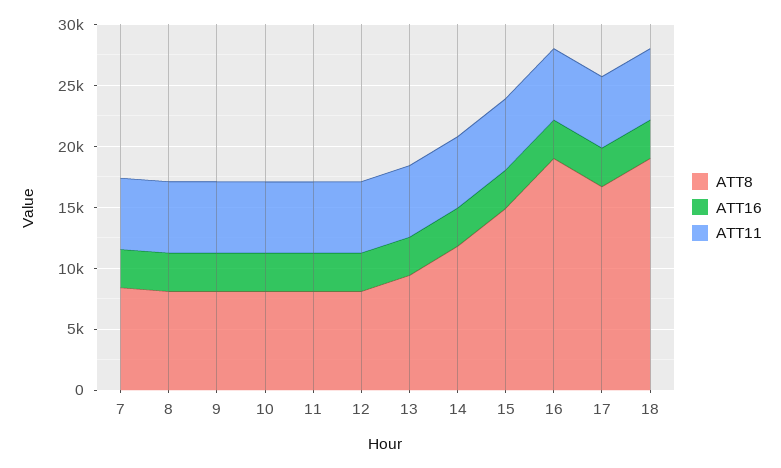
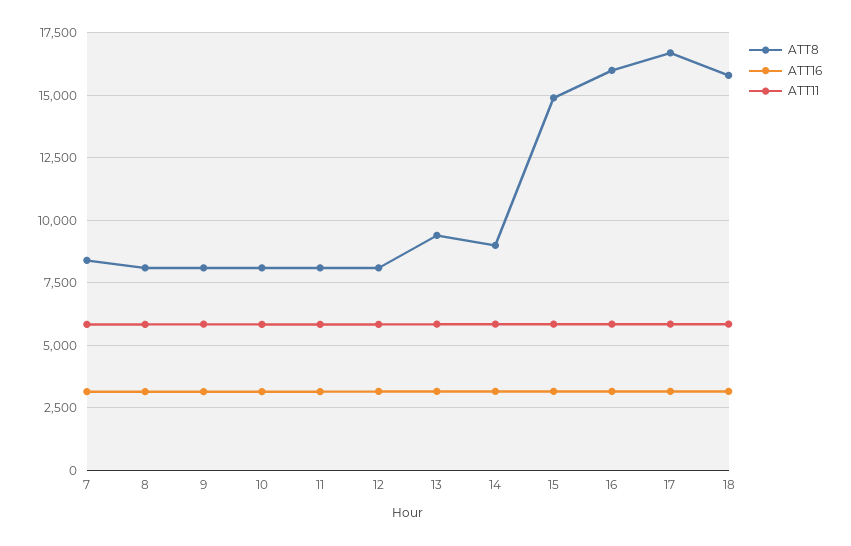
  {
    "ATT8": {
      "7": 8500,
      "8": 8000,
      "9": 8000,
      "10": 8000,
      "11": 8000,
      "12": 8000,
      "13": 9500,
-     "14": 12000,
+     "14": 9000,
      "15": 15000,
-     "16": 19000,
+     "16": 16000,
      "17": 16750,
-     "18": 19000
+     "18": 15750
    },
    "ATT16": {
      "7": 3250,
      "8": 3250,
      "9": 3250,
      "10": 3250,
      "11": 3250,
      "12": 3250,
      "13": 3250,
      "14": 3250,
      "15": 3250,
      "16": 3250,
      "17": 3250,
      "18": 3250
    },
    "ATT11": {
      "7": 5750,
      "8": 5750,
      "9": 5750,
      "10": 5750,
      "11": 5750,
      "12": 5750,
      "13": 5750,
      "14": 5750,
      "15": 5750,
      "16": 5750,
      "17": 5750,
      "18": 5750
    }
  }

